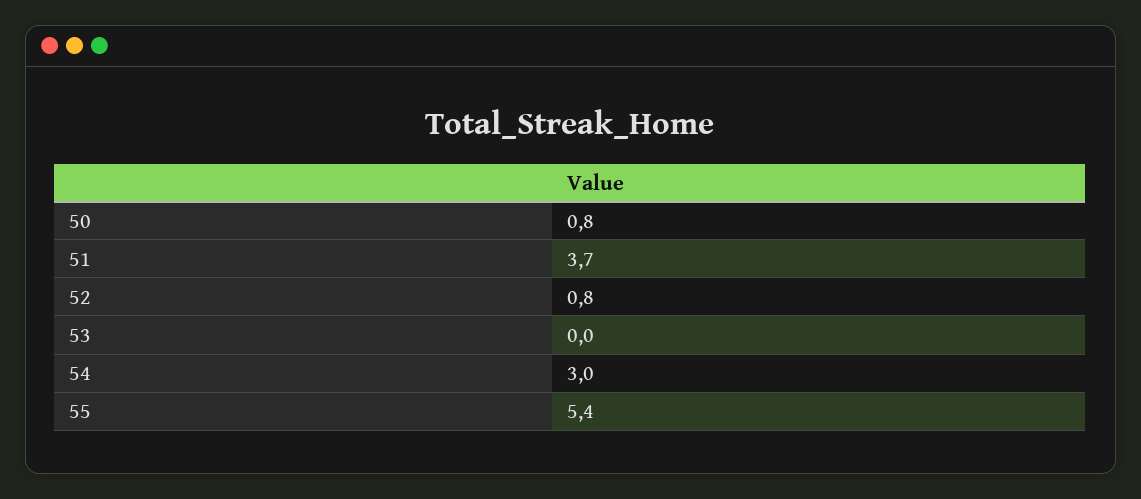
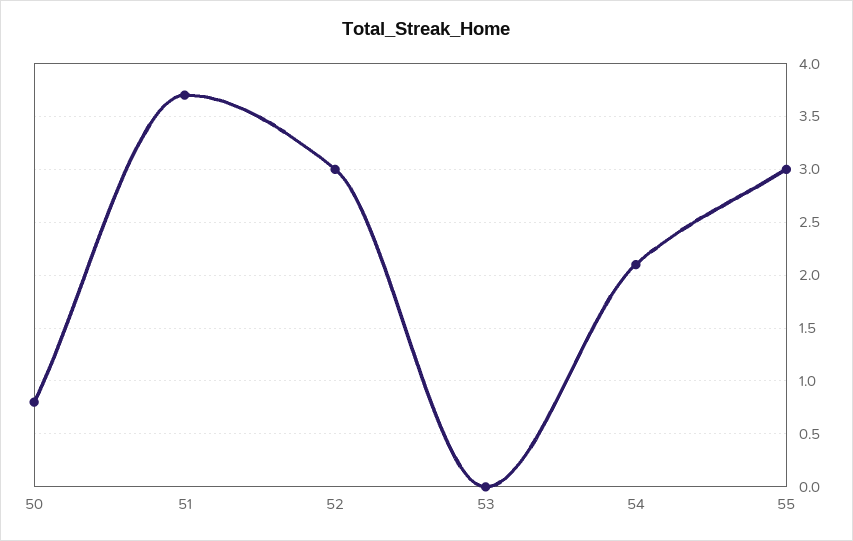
  {
    "50": 0.8,
    "51": 3.7,
-   "52": 0.8,
+   "52": 3,
    "53": 0,
-   "54": 3,
+   "54": 2.1,
-   "55": 5.4
+   "55": 3
  }

